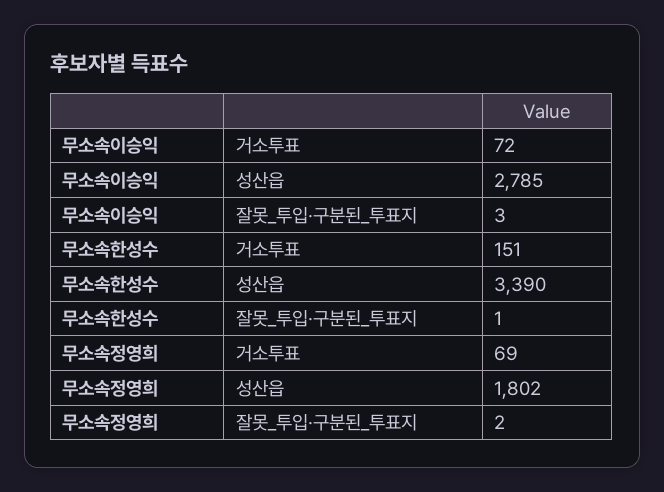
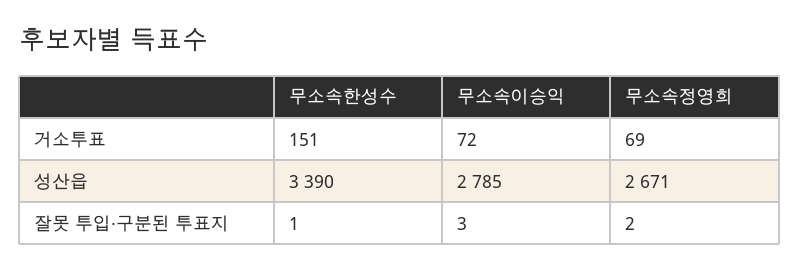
  {
    "무소속이승익": {
      "거소투표": 72,
      "성산읍": 2785,
      "잘못_투입·구분된_투표지": 3
    },
    "무소속한성수": {
      "거소투표": 151,
      "성산읍": 3390,
      "잘못_투입·구분된_투표지": 1
    },
    "무소속정영희": {
      "거소투표": 69,
-     "성산읍": 1802,
+     "성산읍": 2671,
      "잘못_투입·구분된_투표지": 2
    }
  }

